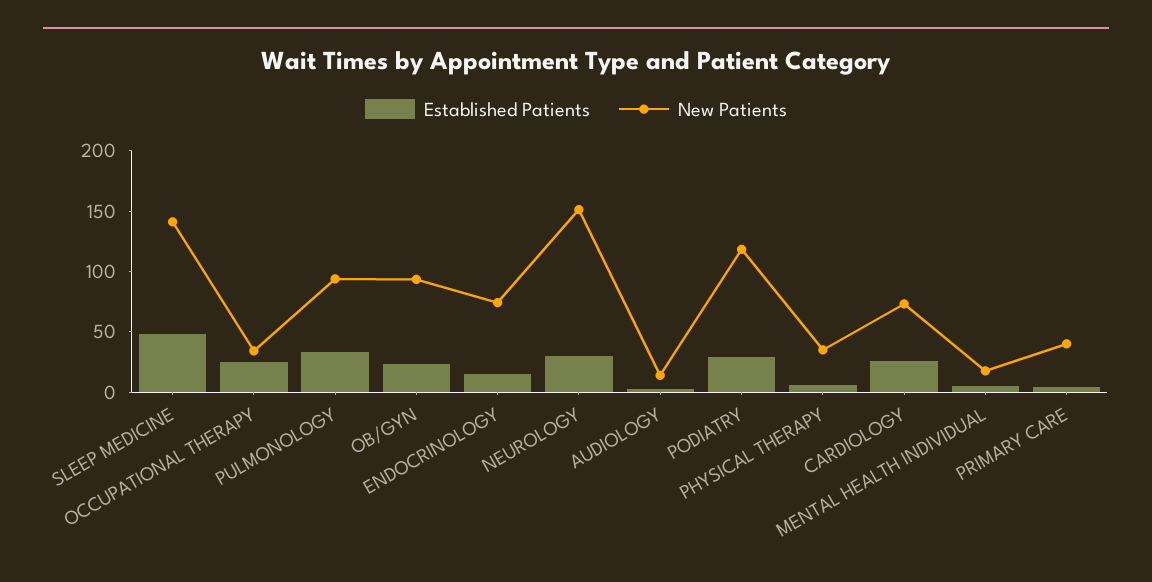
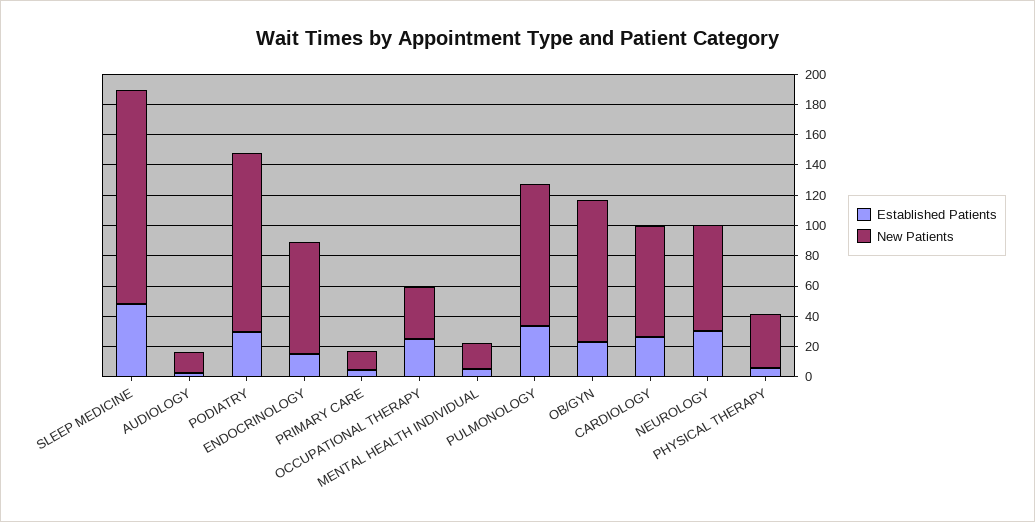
  {
    "Established Patients": {
      "SLEEP MEDICINE": 50,
      "OCCUPATIONAL THERAPY": 30,
      "PULMONOLOGY": 30,
      "OB/GYN": 20,
      "ENDOCRINOLOGY": 10,
      "NEUROLOGY": 30,
      "AUDIOLOGY": 0,
      "PODIATRY": 30,
      "PHYSICAL THERAPY": 10,
      "CARDIOLOGY": 30,
      "MENTAL HEALTH INDIVIDUAL": 0,
      "PRIMARY CARE": 0
    },
    "New Patients": {
      "SLEEP MEDICINE": 140,
      "OCCUPATIONAL THERAPY": 30,
      "PULMONOLOGY": 90,
      "OB/GYN": 90,
      "ENDOCRINOLOGY": 70,
-     "NEUROLOGY": 150,
+     "NEUROLOGY": 70,
      "AUDIOLOGY": 10,
      "PODIATRY": 120,
      "PHYSICAL THERAPY": 40,
      "CARDIOLOGY": 70,
      "MENTAL HEALTH INDIVIDUAL": 20,
-     "PRIMARY CARE": 40
+     "PRIMARY CARE": 10
    }
  }

